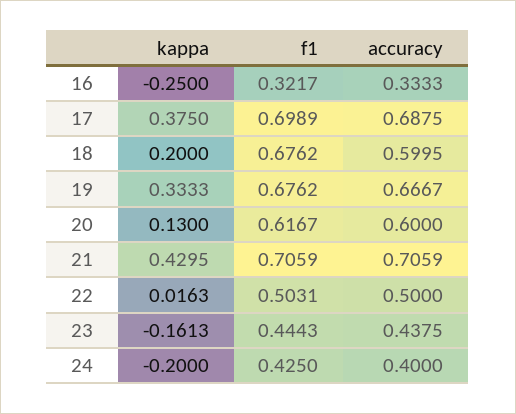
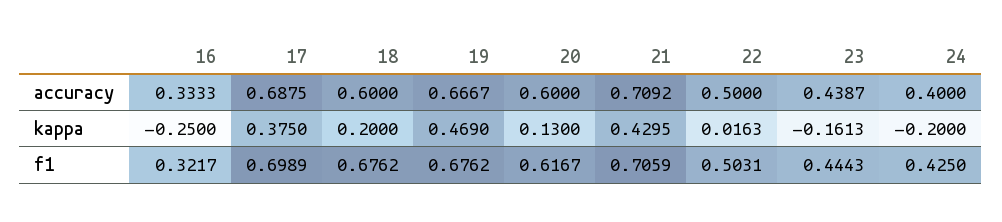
  {
    "kappa": {
      "16": -0.25,
      "17": 0.375,
      "18": 0.2,
-     "19": 0.3333,
+     "19": 0.469,
      "20": 0.13,
      "21": 0.4295,
      "22": 0.0163,
      "23": -0.1613,
      "24": -0.2
    },
    "f1": {
      "16": 0.3217,
      "17": 0.6989,
      "18": 0.6762,
      "19": 0.6762,
      "20": 0.6167,
      "21": 0.7059,
      "22": 0.5031,
      "23": 0.4443,
      "24": 0.425
    },
    "accuracy": {
      "16": 0.3333,
      "17": 0.6875,
-     "18": 0.5995,
+     "18": 0.6,
      "19": 0.6667,
      "20": 0.6,
-     "21": 0.7059,
+     "21": 0.7092,
      "22": 0.5,
-     "23": 0.4375,
+     "23": 0.4387,
      "24": 0.4
    }
  }

